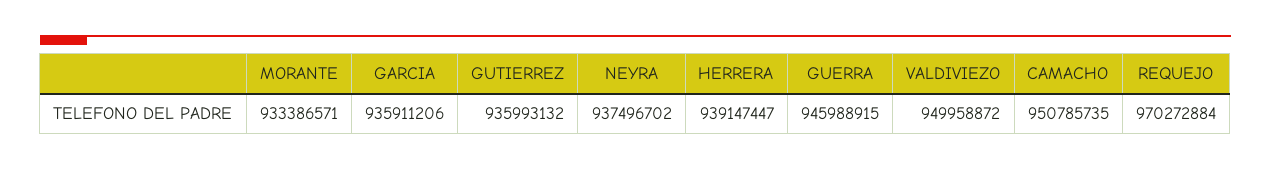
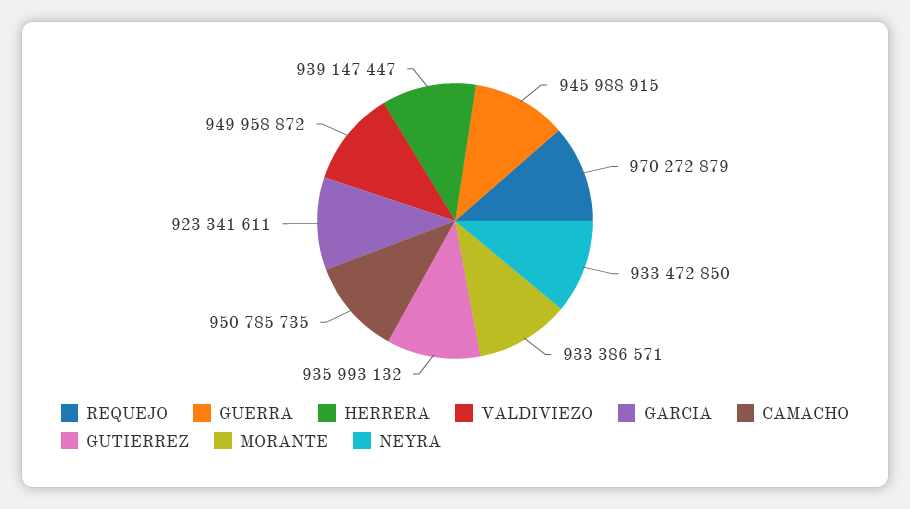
  {
    "MORANTE": 933386571,
-   "GARCIA": 935911206,
+   "GARCIA": 923341611,
    "GUTIERREZ": 935993132,
-   "NEYRA": 937496702,
+   "NEYRA": 933472850,
    "HERRERA": 939147447,
    "GUERRA": 945988915,
    "VALDIVIEZO": 949958872,
    "CAMACHO": 950785735,
-   "REQUEJO": 970272884
+   "REQUEJO": 970272879
  }

